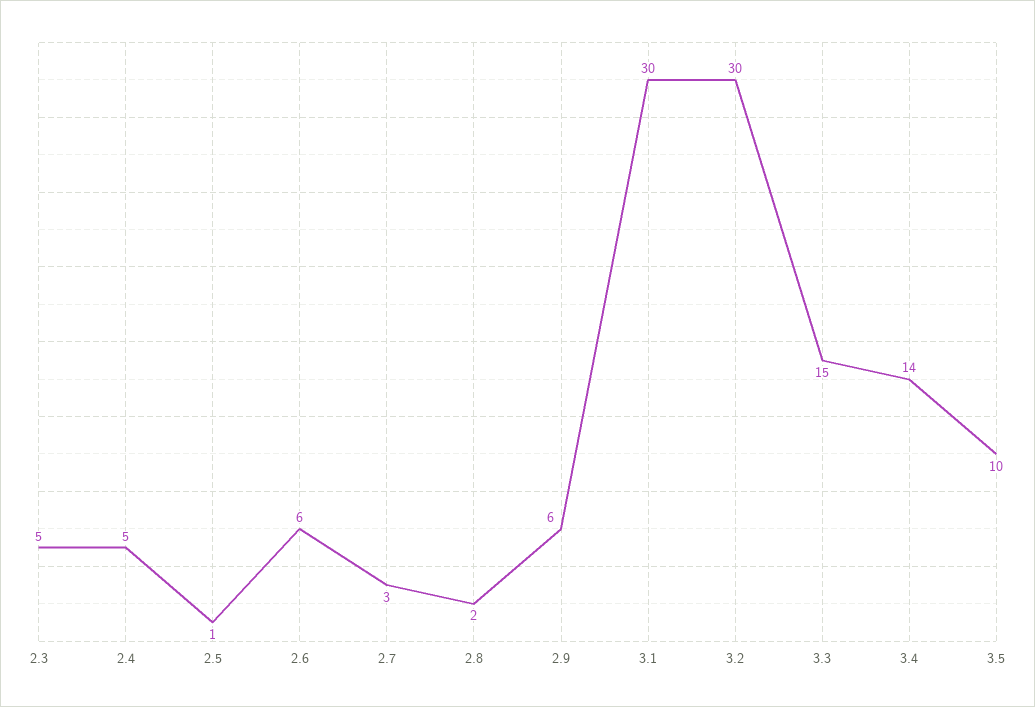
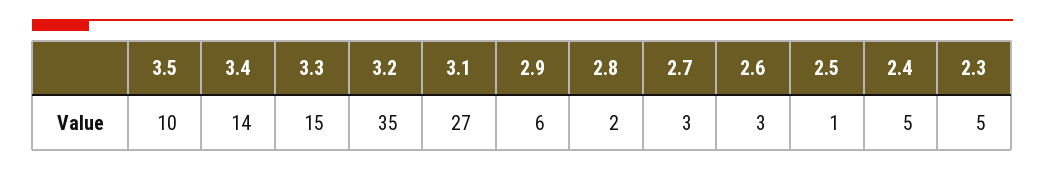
  {
    "2.3": 5,
    "2.4": 5,
    "2.5": 1,
-   "2.6": 6,
+   "2.6": 3,
    "2.7": 3,
    "2.8": 2,
    "2.9": 6,
-   "3.1": 30,
+   "3.1": 27,
-   "3.2": 30,
+   "3.2": 35,
    "3.3": 15,
    "3.4": 14,
    "3.5": 10
  }

